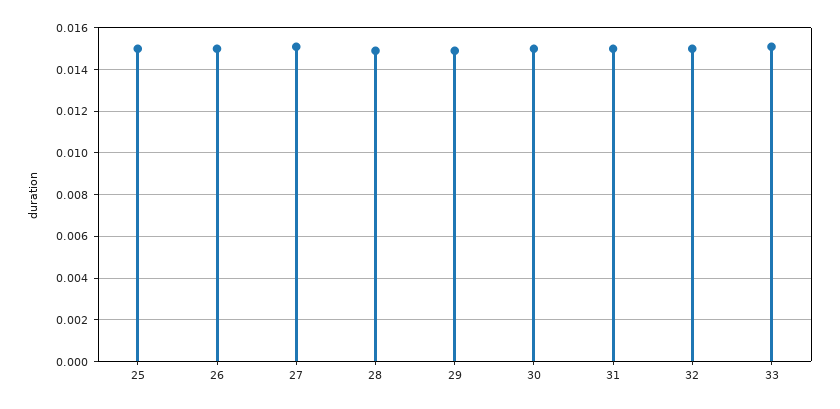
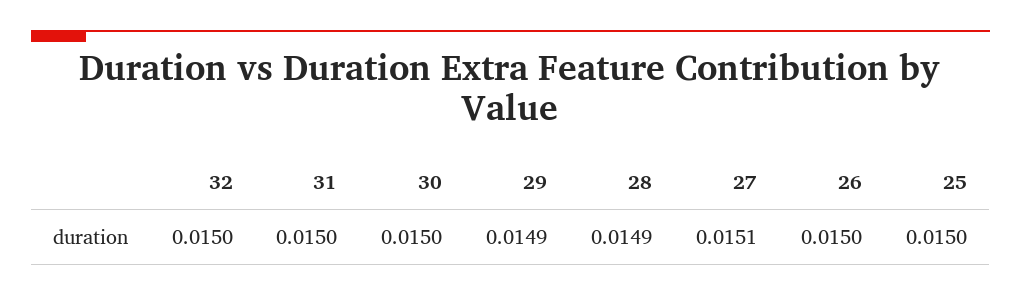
  {
    "25": 0.015,
    "26": 0.015,
    "27": 0.0151,
    "28": 0.0149,
    "29": 0.0149,
    "30": 0.015,
    "31": 0.015,
-   "32": 0.015,
+   "32": 0.015
-   "33": 0.015
  }

